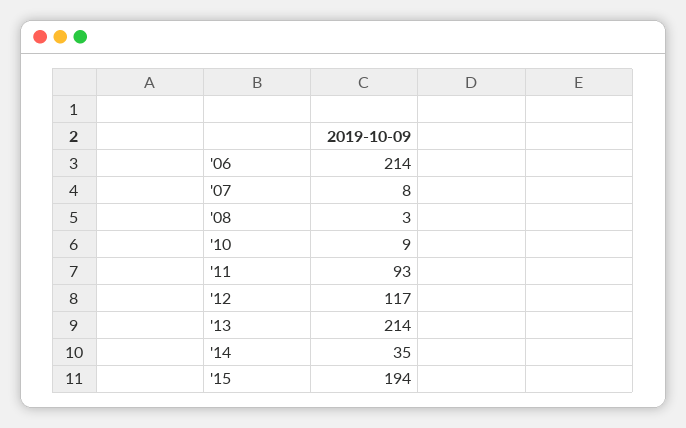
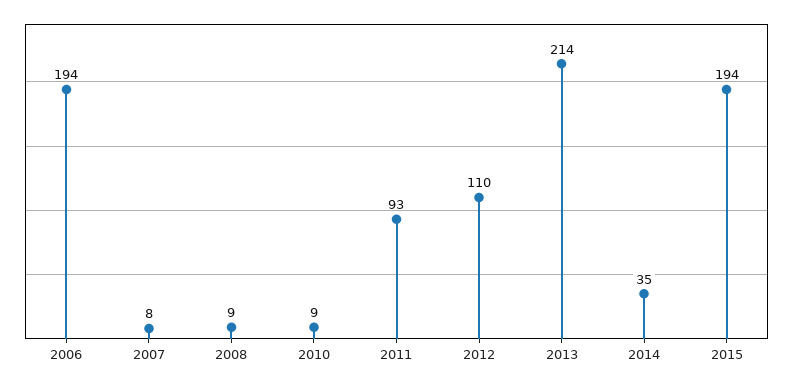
  {
-   "'06": 214,
+   "'06": 194,
    "'07": 8,
-   "'08": 3,
+   "'08": 9,
    "'10": 9,
    "'11": 93,
-   "'12": 117,
+   "'12": 110,
    "'13": 214,
    "'14": 35,
    "'15": 194
  }

